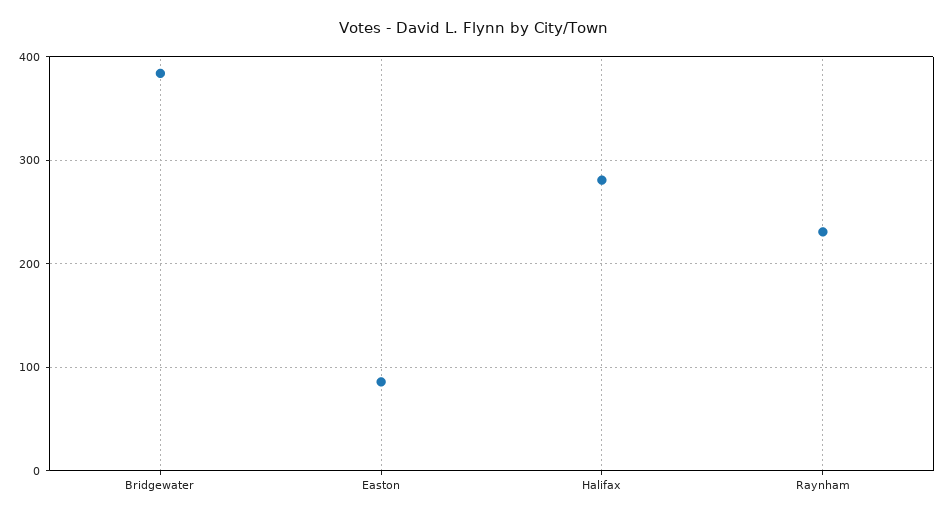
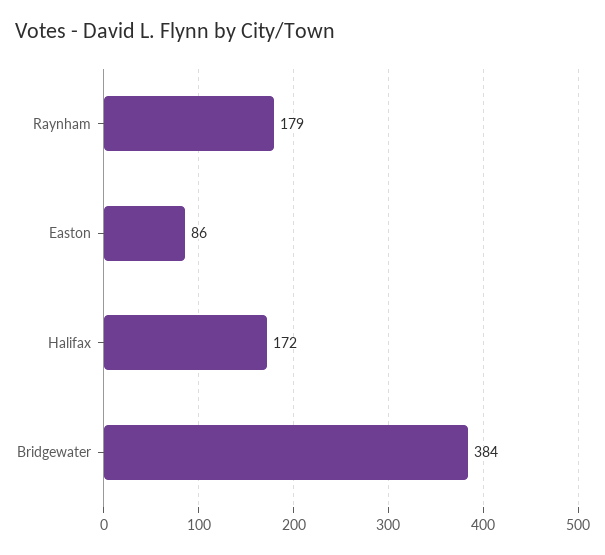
  {
    "Bridgewater": 384,
    "Easton": 86,
-   "Halifax": 280,
+   "Halifax": 172,
-   "Raynham": 230
+   "Raynham": 179
  }

